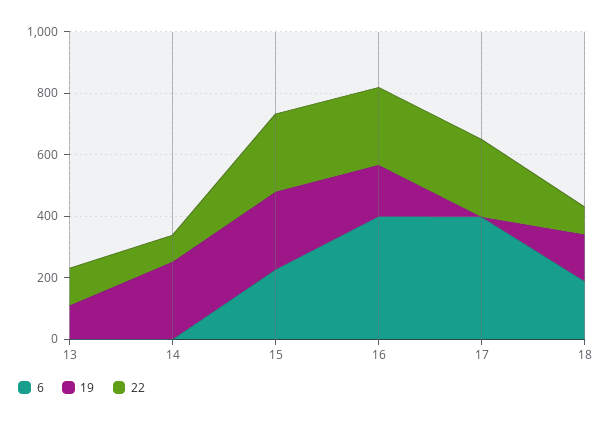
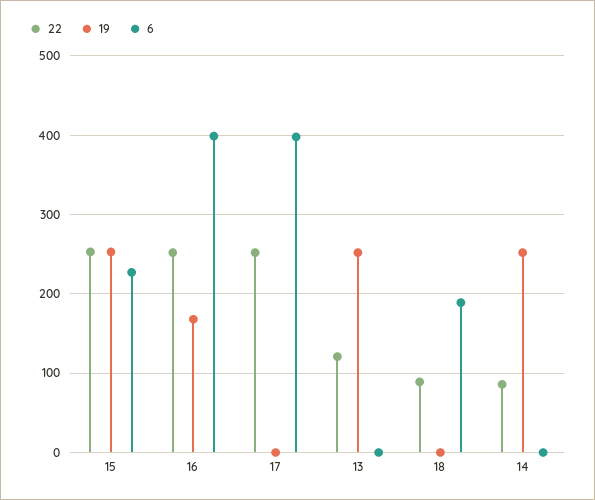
  {
    "6": {
      "13": 0,
      "14": 0,
      "15": 230,
      "16": 400,
      "17": 400,
      "18": 190
    },
    "19": {
-     "13": 100,
+     "13": 250,
      "14": 250,
      "15": 250,
      "16": 170,
      "17": 0,
-     "18": 150
+     "18": 0
    },
    "22": {
      "13": 120,
      "14": 90,
      "15": 250,
      "16": 250,
      "17": 250,
      "18": 90
    }
  }

